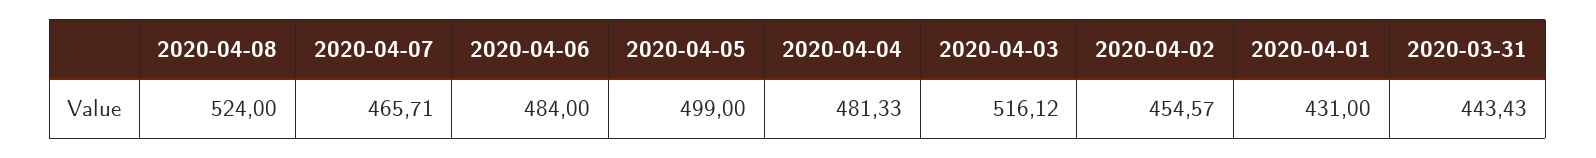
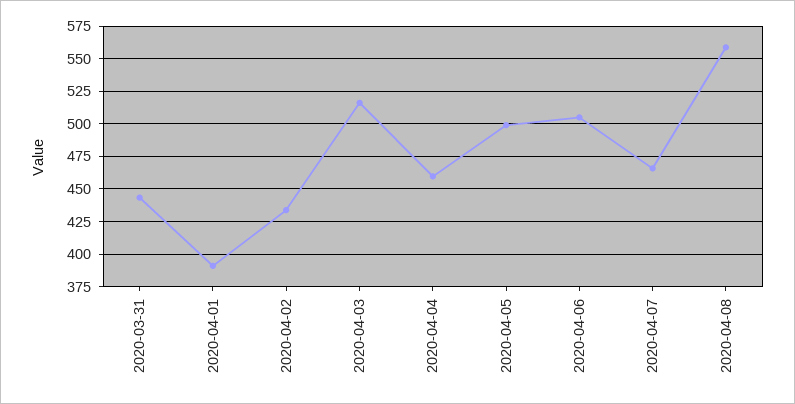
  {
-   "2020-04-08": 524,
+   "2020-04-08": 560,
    "2020-04-07": 465.71,
-   "2020-04-06": 484,
+   "2020-04-06": 505,
    "2020-04-05": 499,
-   "2020-04-04": 481.33,
+   "2020-04-04": 460,
    "2020-04-03": 516.12,
-   "2020-04-02": 454.57,
+   "2020-04-02": 435,
-   "2020-04-01": 431,
+   "2020-04-01": 390,
    "2020-03-31": 443.43
  }

